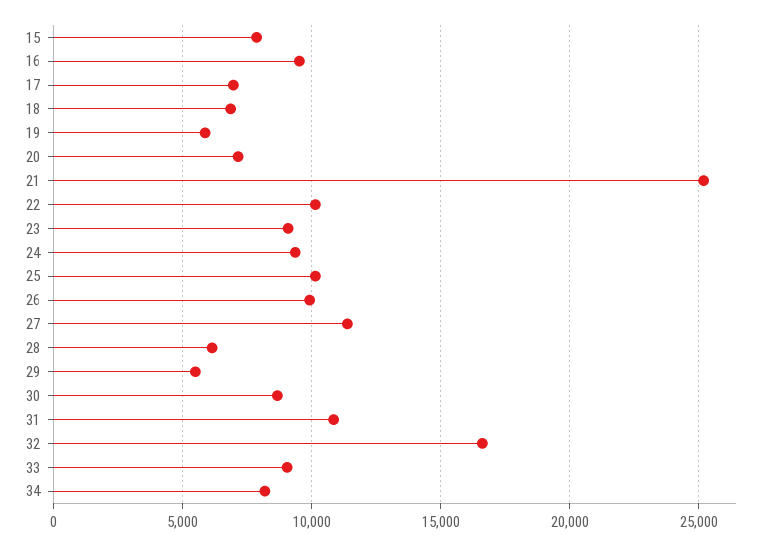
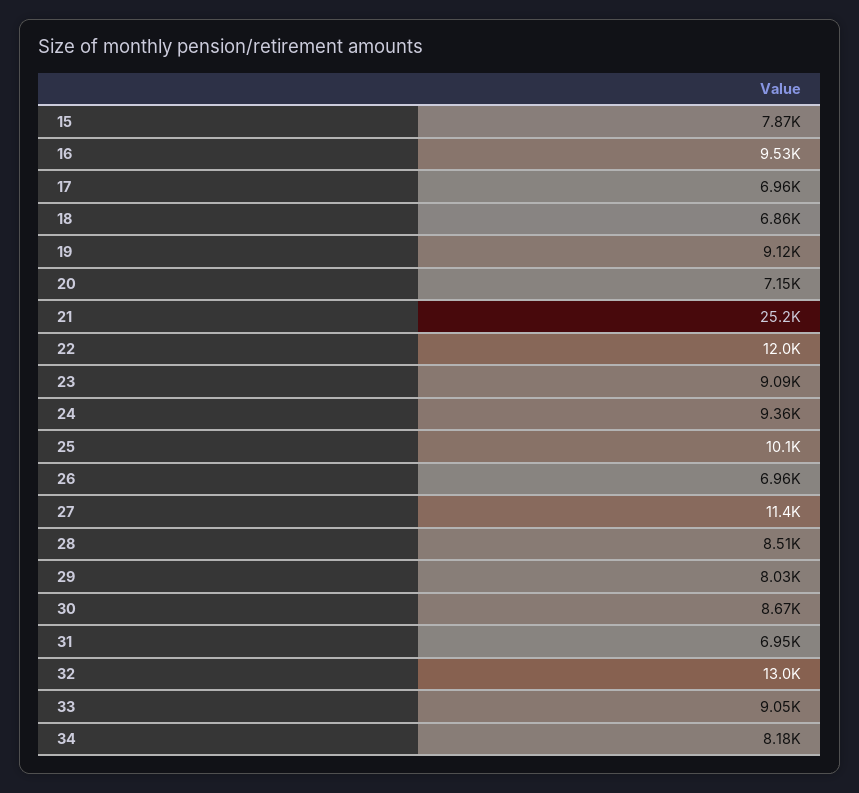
  {
    "15": 7870,
    "16": 9530,
    "17": 6960,
    "18": 6860,
-   "19": 6000,
+   "19": 9120,
    "20": 7150,
    "21": 25200,
-   "22": 10000,
+   "22": 12000,
    "23": 9090,
    "24": 9360,
    "25": 10100,
-   "26": 10000,
+   "26": 6960,
    "27": 11400,
-   "28": 6000,
+   "28": 8510,
-   "29": 5500,
+   "29": 8030,
    "30": 8670,
-   "31": 11000,
+   "31": 6950,
-   "32": 16500,
+   "32": 13000,
    "33": 9050,
    "34": 8180
  }

